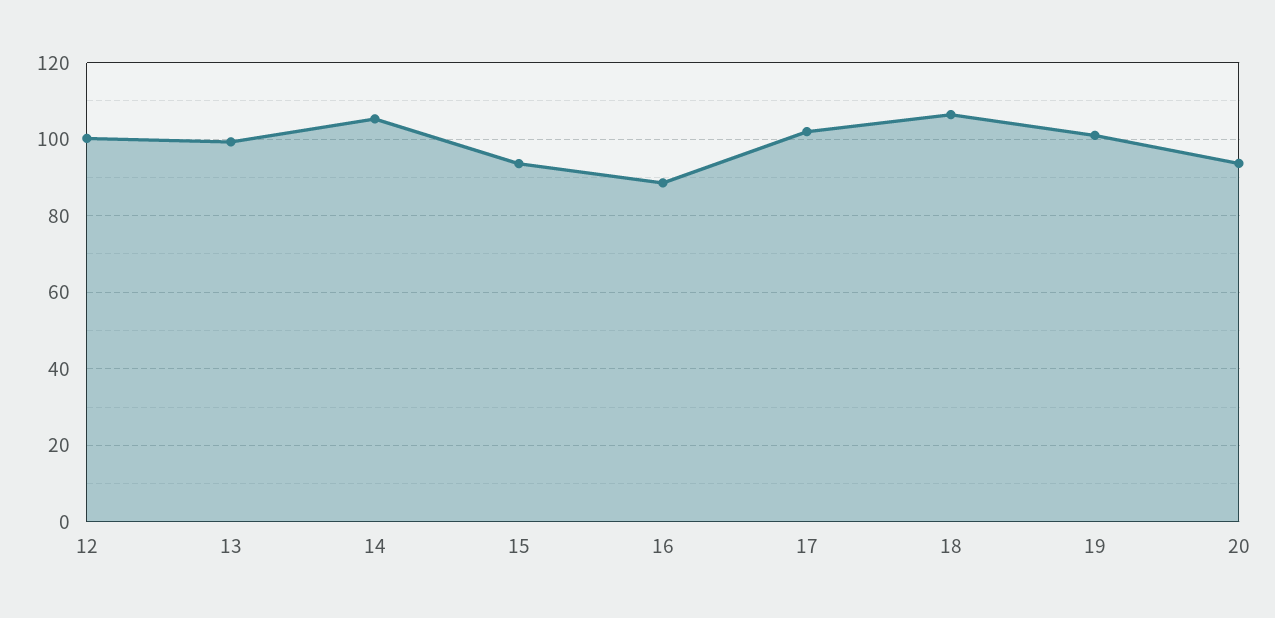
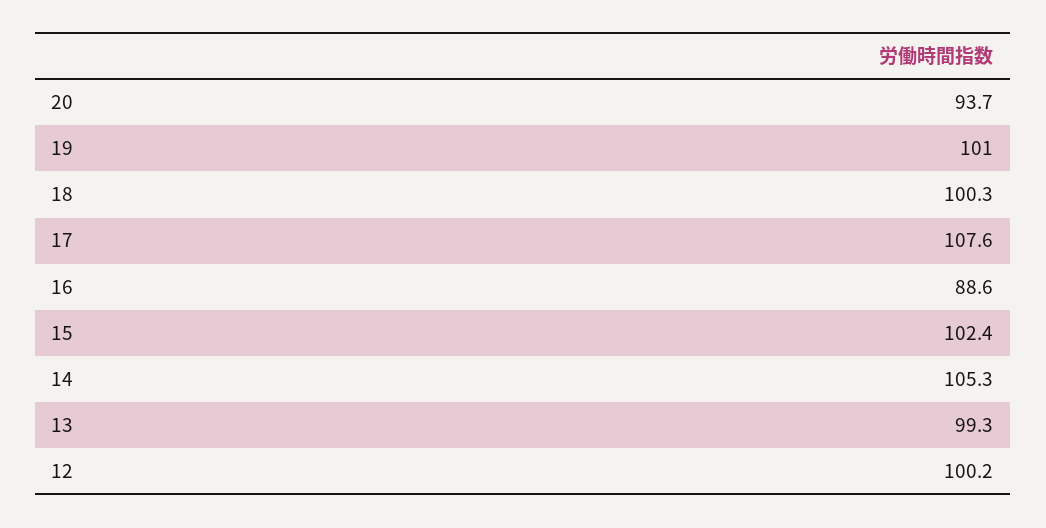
  {
    "12": 100.2,
    "13": 99.3,
    "14": 105.3,
-   "15": 94,
+   "15": 102.4,
    "16": 88.6,
-   "17": 102,
+   "17": 107.6,
-   "18": 106,
+   "18": 100.3,
    "19": 101,
    "20": 93.7
  }

